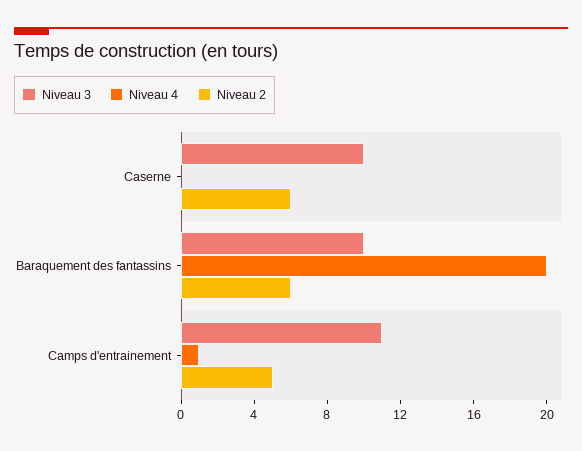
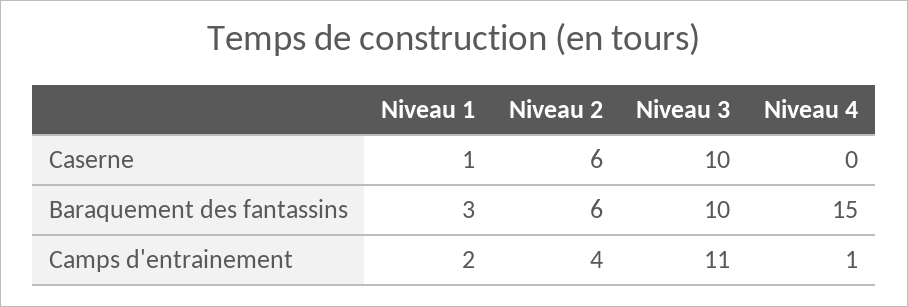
  {
    "Niveau 3": {
      "Caserne": 10,
      "Baraquement des fantassins": 10,
      "Camps d'entrainement": 11
    },
    "Niveau 4": {
      "Caserne": 0,
-     "Baraquement des fantassins": 20,
+     "Baraquement des fantassins": 15,
      "Camps d'entrainement": 1
    },
    "Niveau 2": {
      "Caserne": 6,
      "Baraquement des fantassins": 6,
-     "Camps d'entrainement": 5
+     "Camps d'entrainement": 4
-   }
+   },
+   "Niveau 1": {
+     "Caserne": 1,
+     "Baraquement des fantassins": 3,
+     "Camps d'entrainement": 2
+   }
  }

